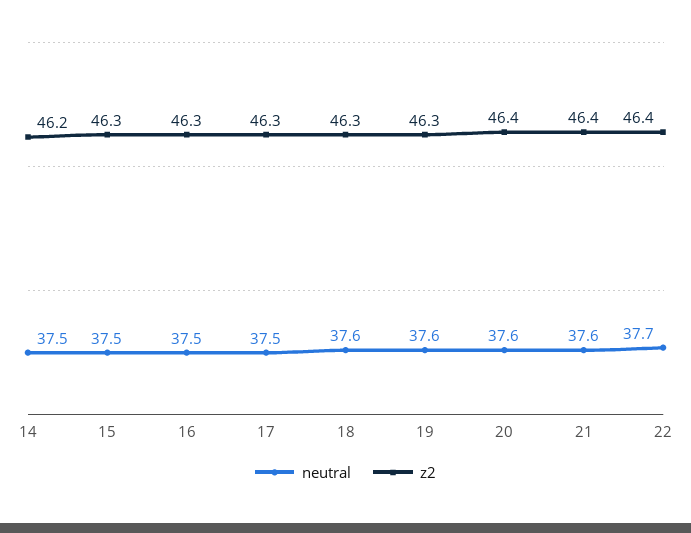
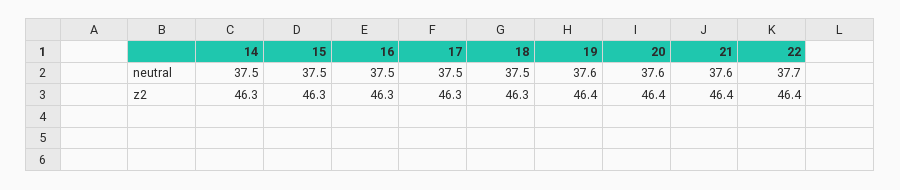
  {
    "neutral": {
      "14": 37.5,
      "15": 37.5,
      "16": 37.5,
      "17": 37.5,
-     "18": 37.6,
+     "18": 37.5,
      "19": 37.6,
      "20": 37.6,
      "21": 37.6,
      "22": 37.7
    },
    "z2": {
-     "14": 46.2,
+     "14": 46.3,
      "15": 46.3,
      "16": 46.3,
      "17": 46.3,
      "18": 46.3,
-     "19": 46.3,
+     "19": 46.4,
      "20": 46.4,
      "21": 46.4,
      "22": 46.4
    }
  }

